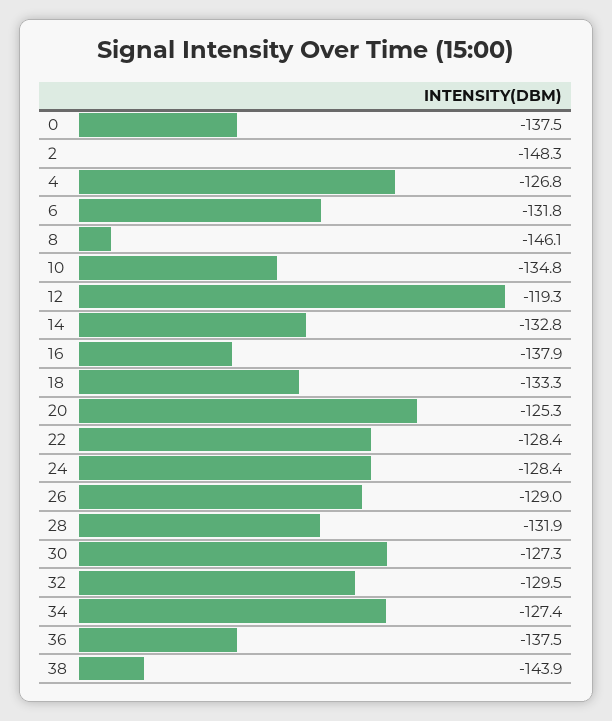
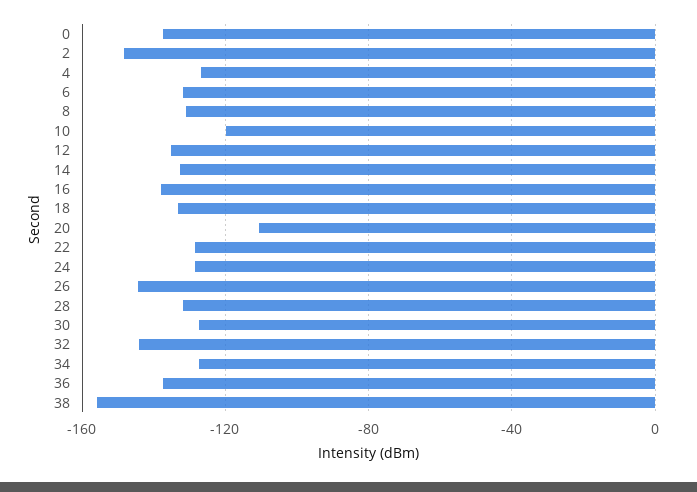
  {
    "0": -137.5,
    "2": -148.3,
    "4": -126.8,
    "6": -131.8,
-   "8": -146.1,
+   "8": -130,
-   "10": -134.8,
+   "10": -120,
-   "12": -119.3,
+   "12": -135,
    "14": -132.8,
    "16": -137.9,
    "18": -133.3,
-   "20": -125.3,
+   "20": -110,
    "22": -128.4,
    "24": -128.4,
-   "26": -129,
+   "26": -145,
    "28": -131.9,
    "30": -127.3,
-   "32": -129.5,
+   "32": -145,
    "34": -127.4,
    "36": -137.5,
-   "38": -143.9
+   "38": -155
  }

